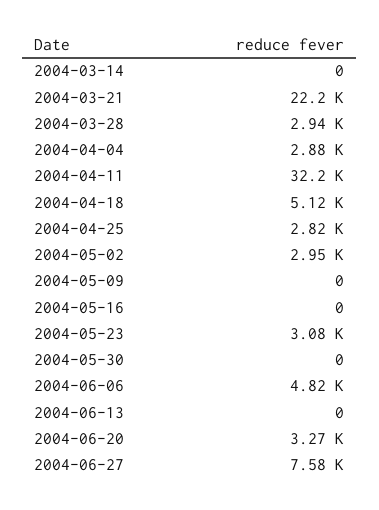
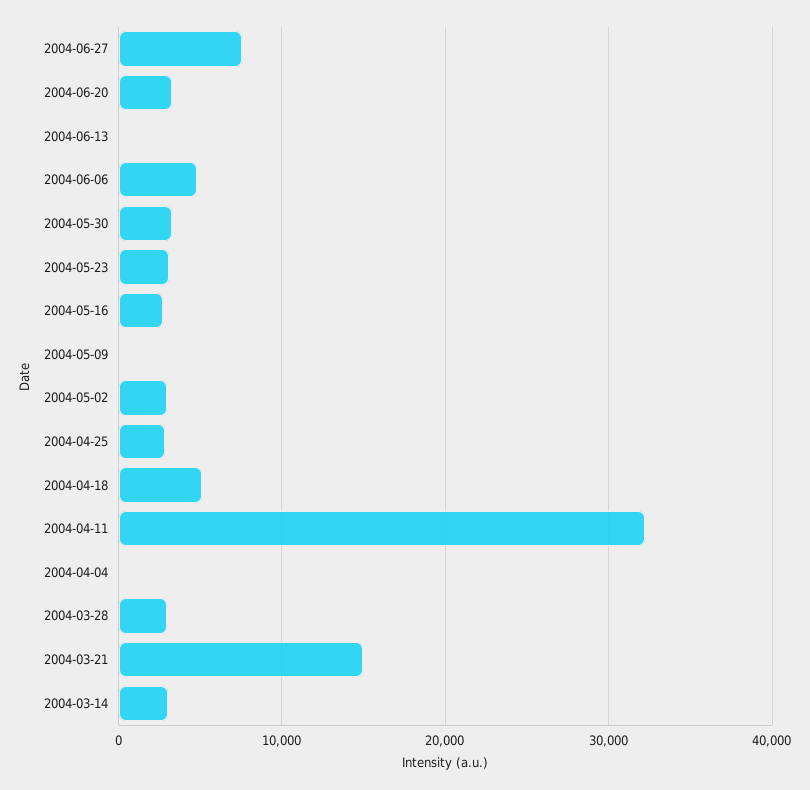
  {
-   "2004-03-14": 0,
+   "2004-03-14": 3000,
-   "2004-03-21": 22200,
+   "2004-03-21": 15000,
    "2004-03-28": 2940,
-   "2004-04-04": 2880,
+   "2004-04-04": 0,
    "2004-04-11": 32200,
    "2004-04-18": 5120,
    "2004-04-25": 2820,
    "2004-05-02": 2950,
    "2004-05-09": 0,
-   "2004-05-16": 0,
+   "2004-05-16": 3000,
    "2004-05-23": 3080,
-   "2004-05-30": 0,
+   "2004-05-30": 3000,
    "2004-06-06": 4820,
    "2004-06-13": 0,
    "2004-06-20": 3270,
    "2004-06-27": 7580
  }

